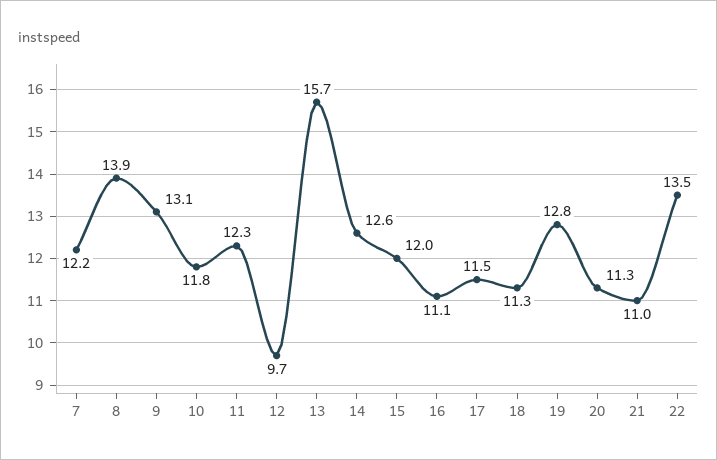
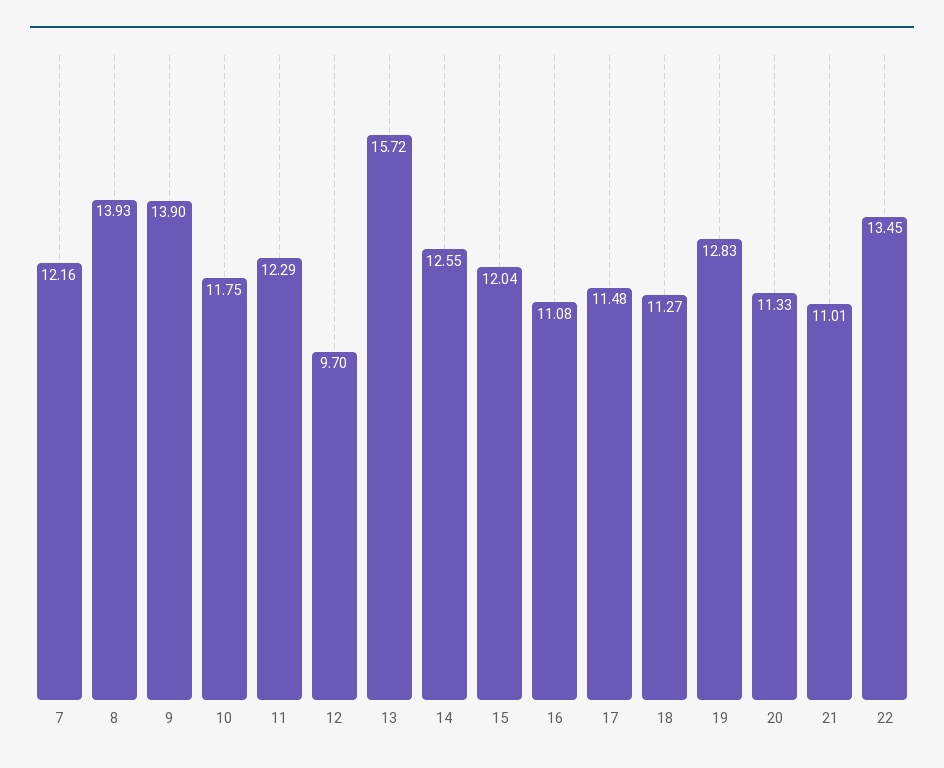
  {
    "7": 12.16,
    "8": 13.93,
-   "9": 13.1,
+   "9": 13.9,
    "10": 11.75,
    "11": 12.29,
    "12": 9.7,
    "13": 15.72,
    "14": 12.55,
    "15": 12.04,
    "16": 11.08,
    "17": 11.48,
    "18": 11.27,
    "19": 12.83,
    "20": 11.33,
    "21": 11.01,
    "22": 13.45
  }

